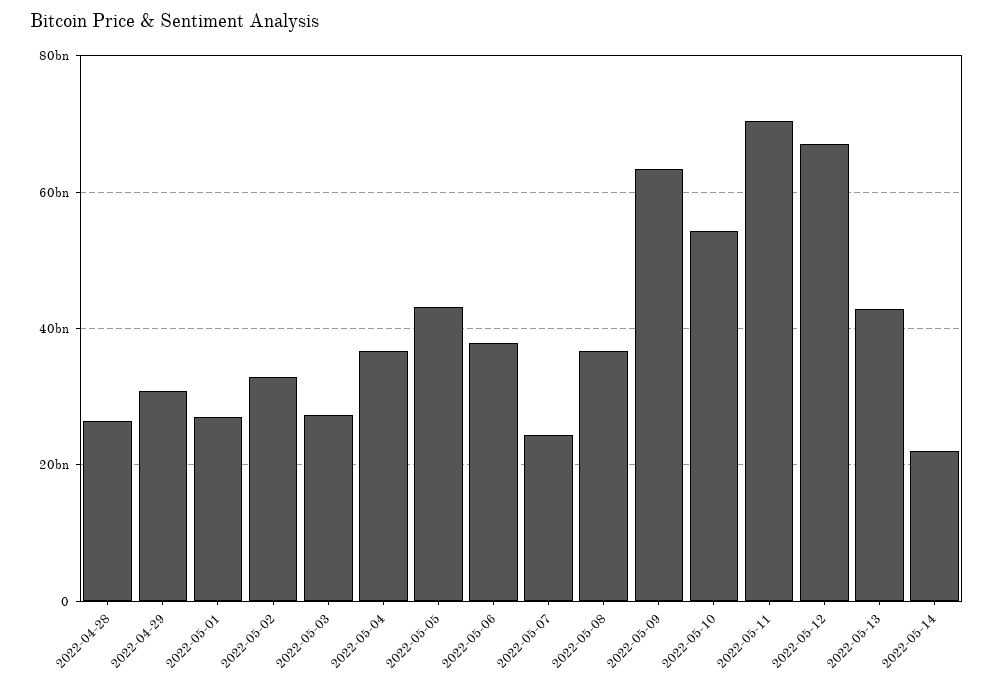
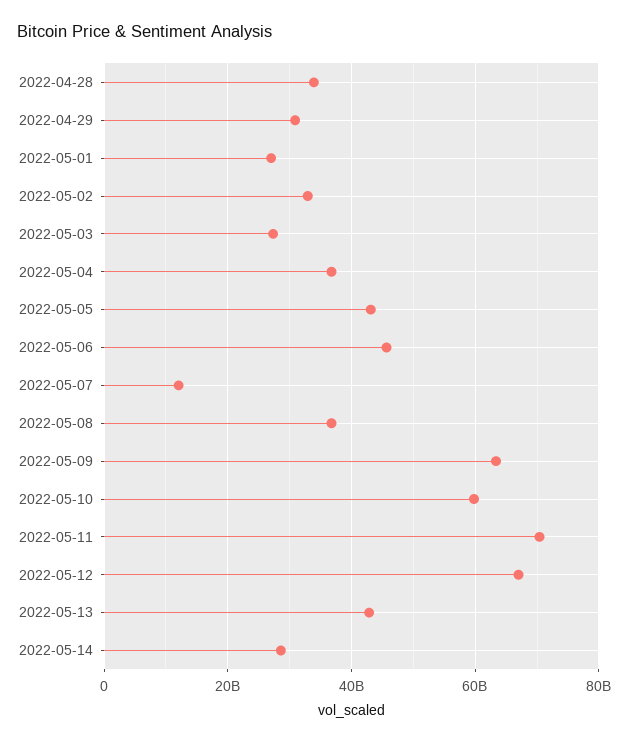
  {
-   "2022-04-28": 26000000000,
+   "2022-04-28": 34000000000,
    "2022-04-29": 30000000000,
    "2022-05-01": 28000000000,
    "2022-05-02": 32000000000,
    "2022-05-03": 28000000000,
    "2022-05-04": 36000000000,
    "2022-05-05": 44000000000,
-   "2022-05-06": 38000000000,
+   "2022-05-06": 46000000000,
-   "2022-05-07": 24000000000,
+   "2022-05-07": 12000000000,
    "2022-05-08": 36000000000,
    "2022-05-09": 64000000000,
-   "2022-05-10": 54000000000,
+   "2022-05-10": 60000000000,
    "2022-05-11": 70000000000,
    "2022-05-12": 66000000000,
    "2022-05-13": 42000000000,
-   "2022-05-14": 22000000000
+   "2022-05-14": 28000000000
  }

